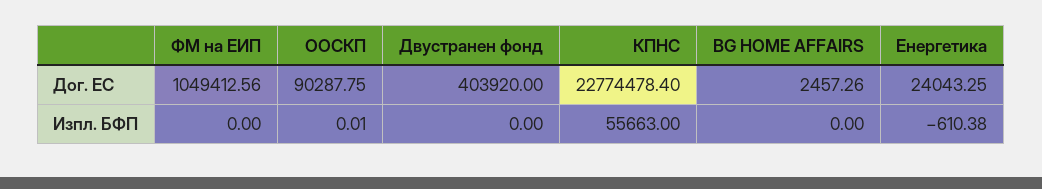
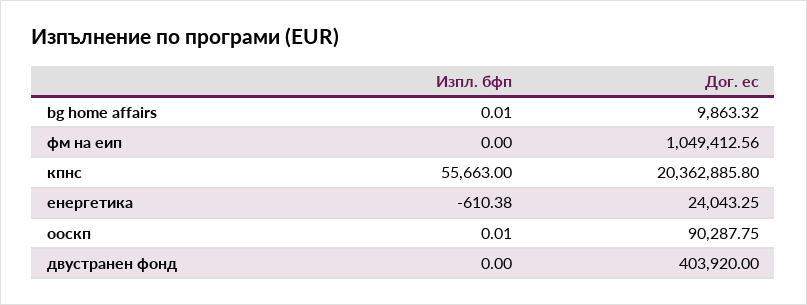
  {
    "ФМ на ЕИП": {
      "Дог. ЕС": 1049412.56,
      "Изпл. БФП": 0
    },
    "ООСКП": {
      "Дог. ЕС": 90287.75,
      "Изпл. БФП": 0.01
    },
    "Двустранен фонд": {
      "Дог. ЕС": 403920,
      "Изпл. БФП": 0
    },
    "КПНС": {
-     "Дог. ЕС": 22774478.4,
+     "Дог. ЕС": 20362885.8,
      "Изпл. БФП": 55663
    },
    "BG HOME AFFAIRS": {
-     "Дог. ЕС": 2457.26,
+     "Дог. ЕС": 9863.32,
-     "Изпл. БФП": 0
+     "Изпл. БФП": 0.01
    },
    "Енергетика": {
      "Дог. ЕС": 24043.25,
      "Изпл. БФП": -610.38
    }
  }

